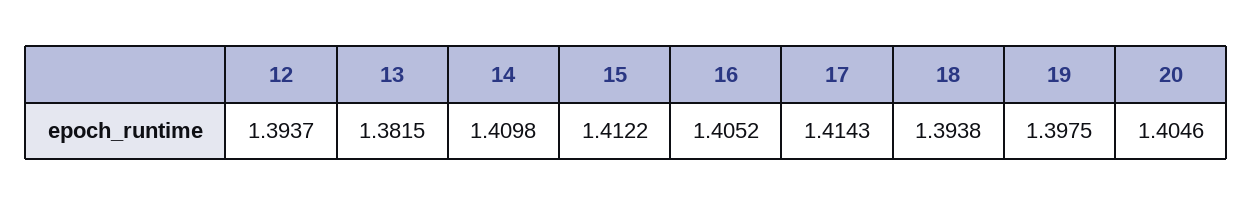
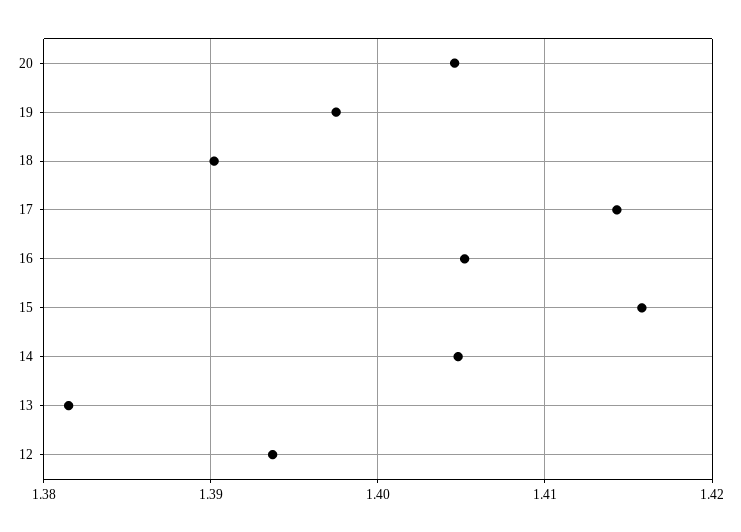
  {
    "12": 1.3937,
    "13": 1.3815,
-   "14": 1.4098,
+   "14": 1.405,
-   "15": 1.4122,
+   "15": 1.416,
    "16": 1.4052,
    "17": 1.4143,
-   "18": 1.3938,
+   "18": 1.39,
    "19": 1.3975,
    "20": 1.4046
  }

